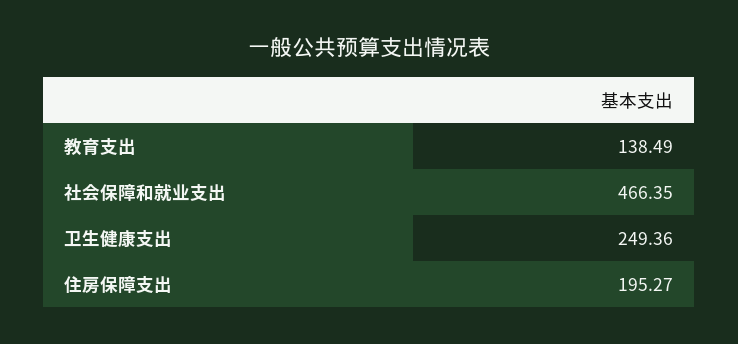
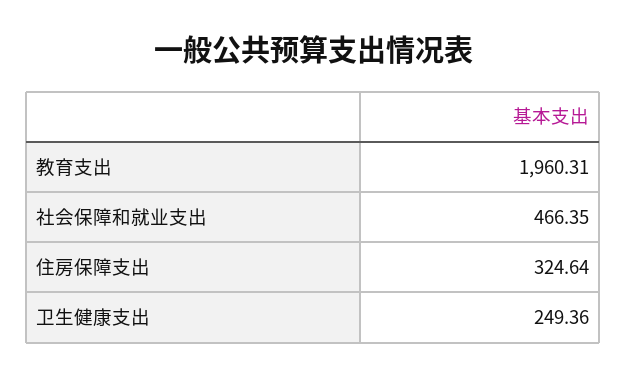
  {
-   "教育支出": 138.49,
+   "教育支出": 1960.31,
    "社会保障和就业支出": 466.35,
    "卫生健康支出": 249.36,
-   "住房保障支出": 195.27
+   "住房保障支出": 324.64
  }

